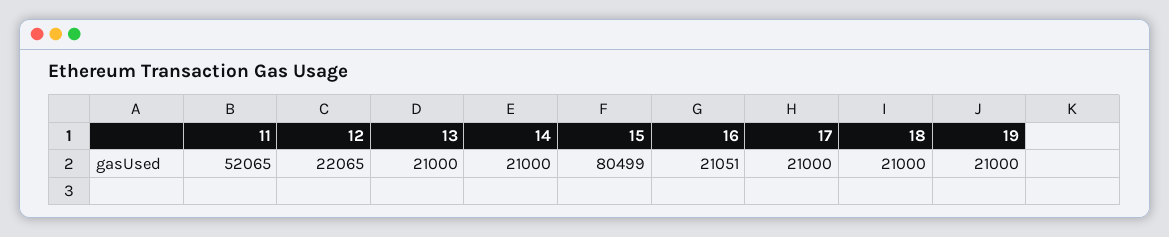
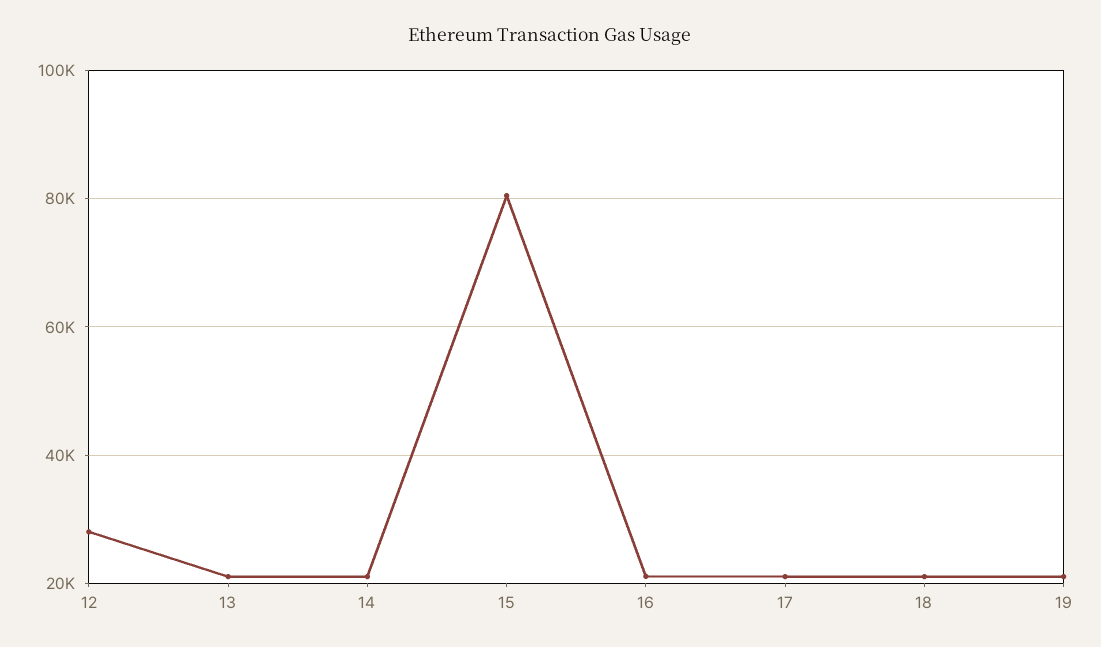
  {
-   "11": 52065,
-   "12": 22065,
+   "12": 28000,
    "13": 21000,
    "14": 21000,
    "15": 80499,
    "16": 21051,
    "17": 21000,
    "18": 21000,
    "19": 21000
  }

